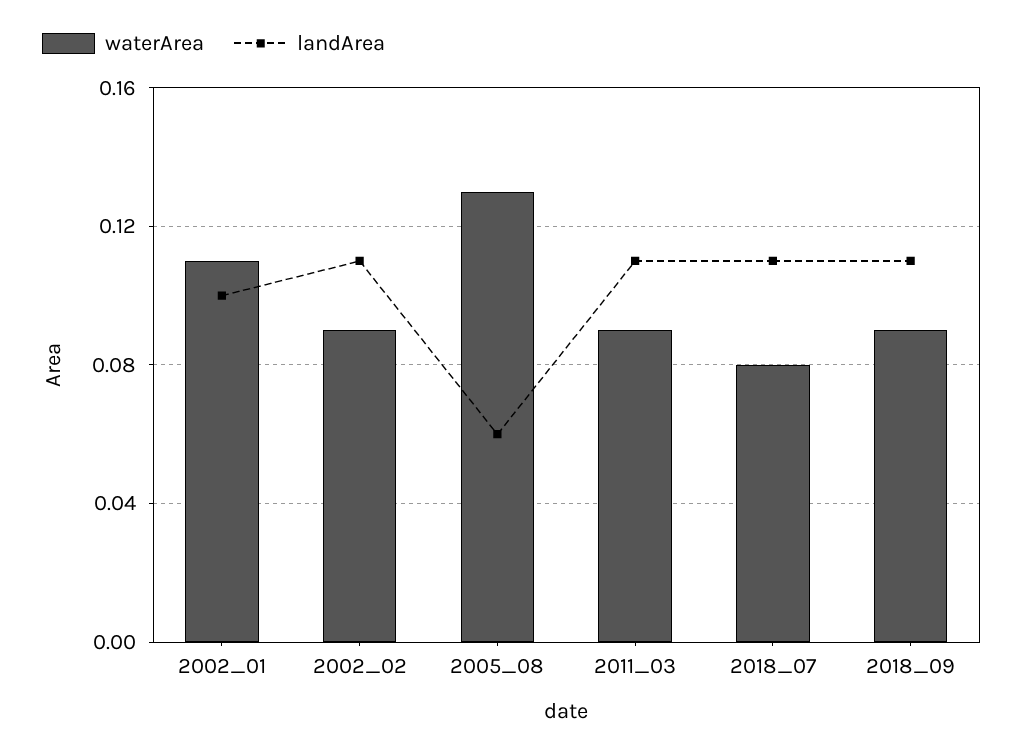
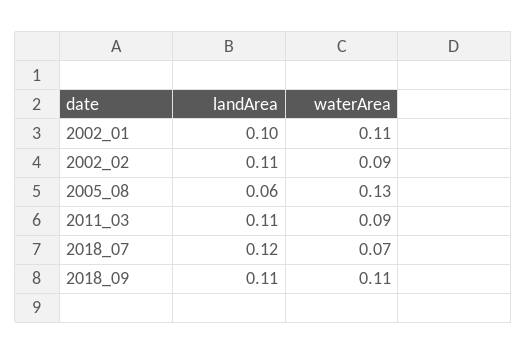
  {
    "waterArea": {
      "2002_01": 0.11,
      "2002_02": 0.09,
      "2005_08": 0.13,
      "2011_03": 0.09,
-     "2018_07": 0.08,
+     "2018_07": 0.07,
-     "2018_09": 0.09
+     "2018_09": 0.11
    },
    "landArea": {
      "2002_01": 0.1,
      "2002_02": 0.11,
      "2005_08": 0.06,
      "2011_03": 0.11,
-     "2018_07": 0.11,
+     "2018_07": 0.12,
      "2018_09": 0.11
    }
  }

